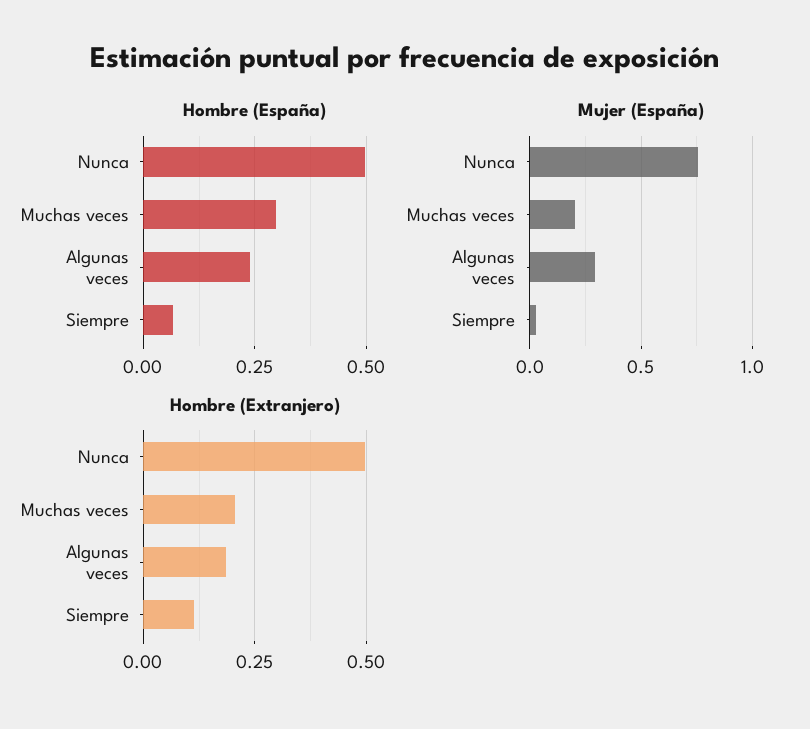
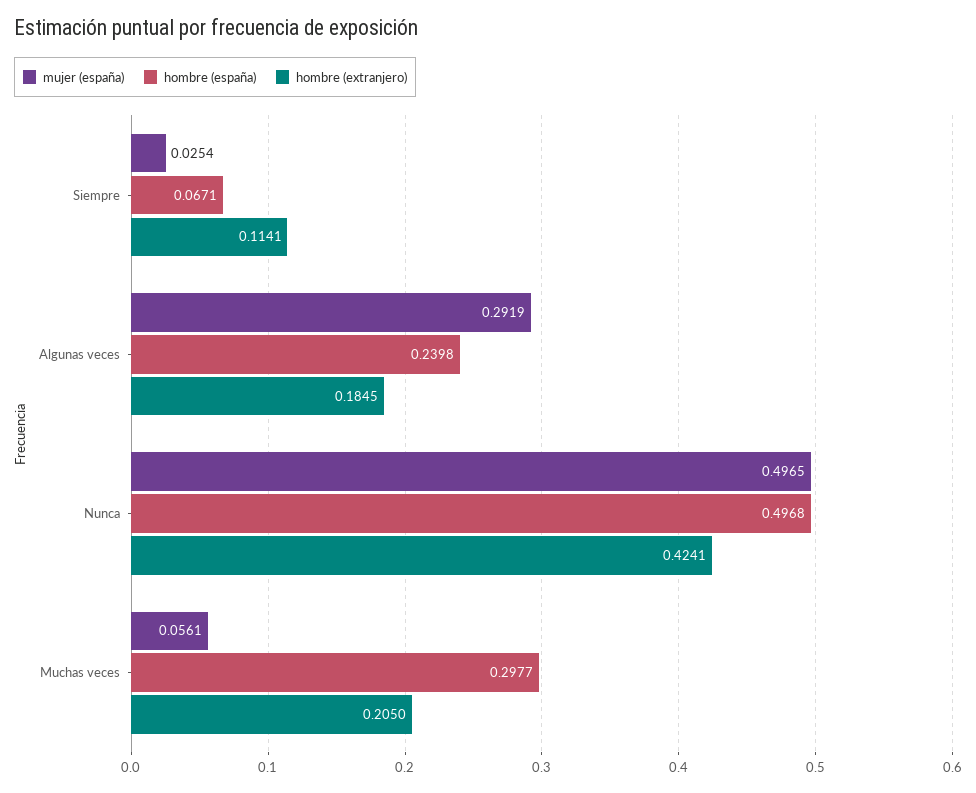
  {
    "Hombre (España)": {
      "Nunca": 0.4968,
      "Muchas veces": 0.2977,
      "Algunas veces": 0.2398,
      "Siempre": 0.0671
    },
    "Mujer (España)": {
-     "Nunca": 0.75,
+     "Nunca": 0.4965,
-     "Muchas veces": 0.2,
+     "Muchas veces": 0.0561,
      "Algunas veces": 0.2919,
      "Siempre": 0.0254
    },
    "Hombre (Extranjero)": {
-     "Nunca": 0.5,
+     "Nunca": 0.4241,
      "Muchas veces": 0.205,
      "Algunas veces": 0.1845,
      "Siempre": 0.1141
    }
  }

